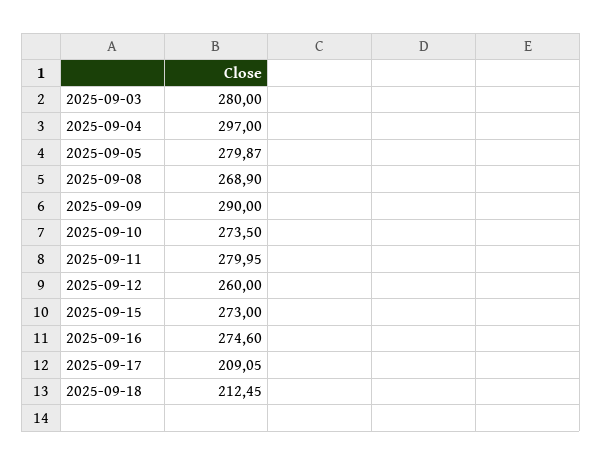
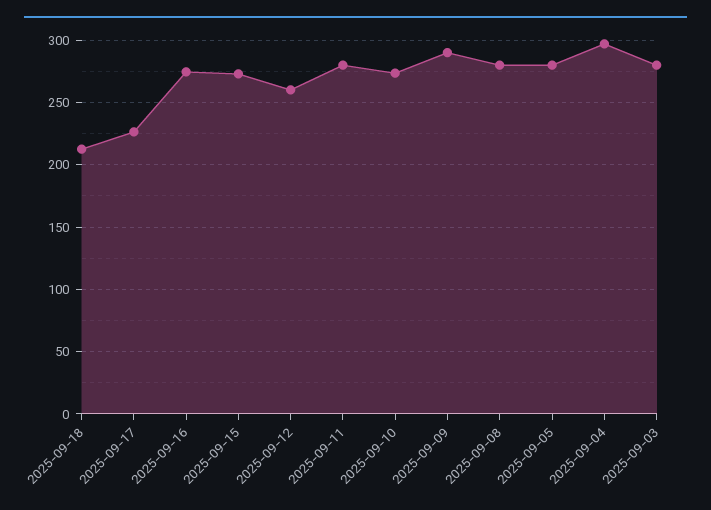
  {
    "2025-09-03": 280,
    "2025-09-04": 297,
    "2025-09-05": 279.87,
-   "2025-09-08": 268.9,
+   "2025-09-08": 280,
    "2025-09-09": 290,
    "2025-09-10": 273.5,
    "2025-09-11": 279.95,
    "2025-09-12": 260,
    "2025-09-15": 273,
    "2025-09-16": 274.6,
-   "2025-09-17": 209.05,
+   "2025-09-17": 225,
    "2025-09-18": 212.45
  }

